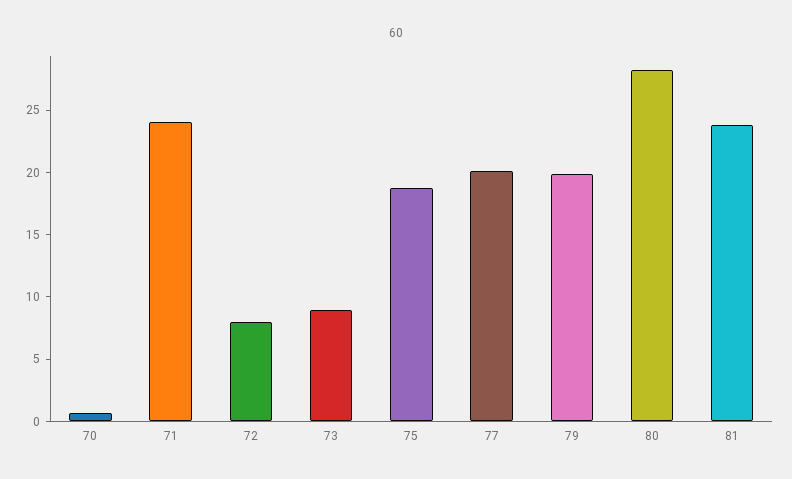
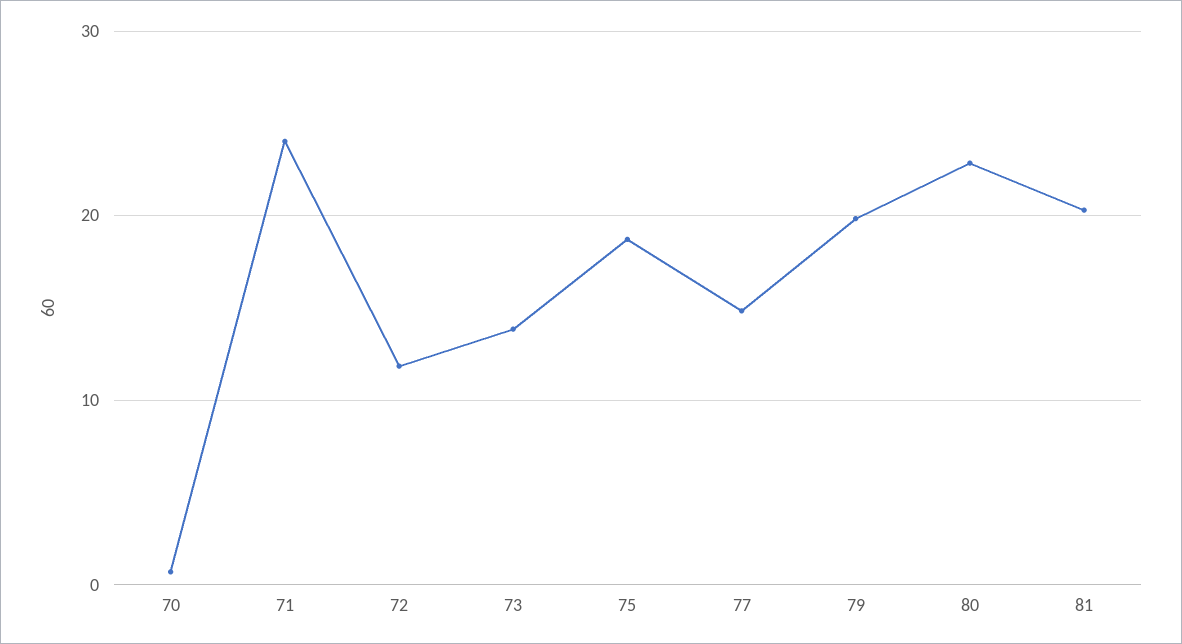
  {
    "70": 1,
    "71": 24,
-   "72": 8,
+   "72": 12,
-   "73": 9,
+   "73": 14,
    "75": 19,
-   "77": 20,
+   "77": 15,
    "79": 20,
-   "80": 28,
+   "80": 23,
-   "81": 24
+   "81": 20
  }

